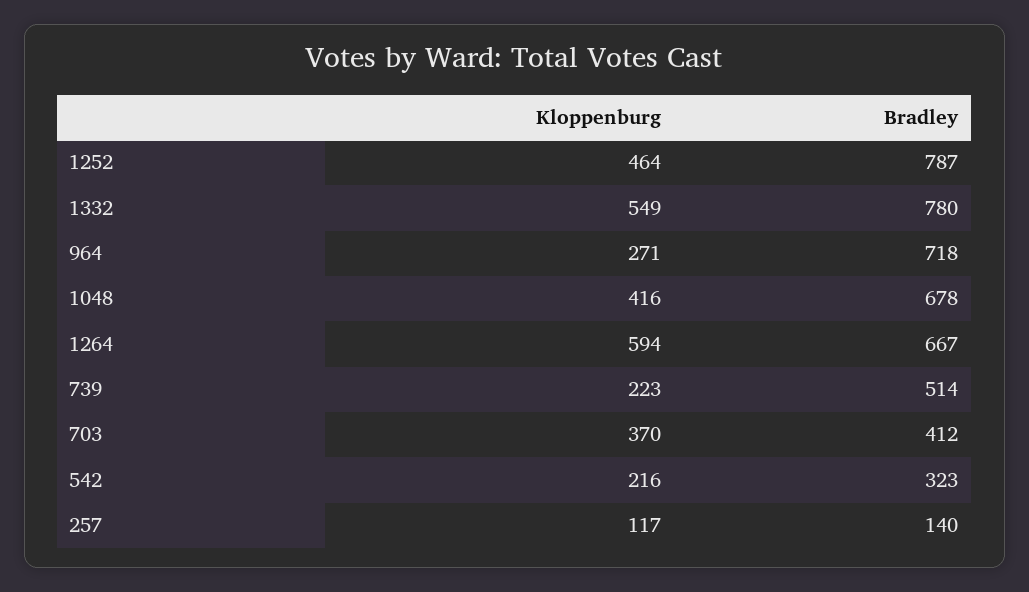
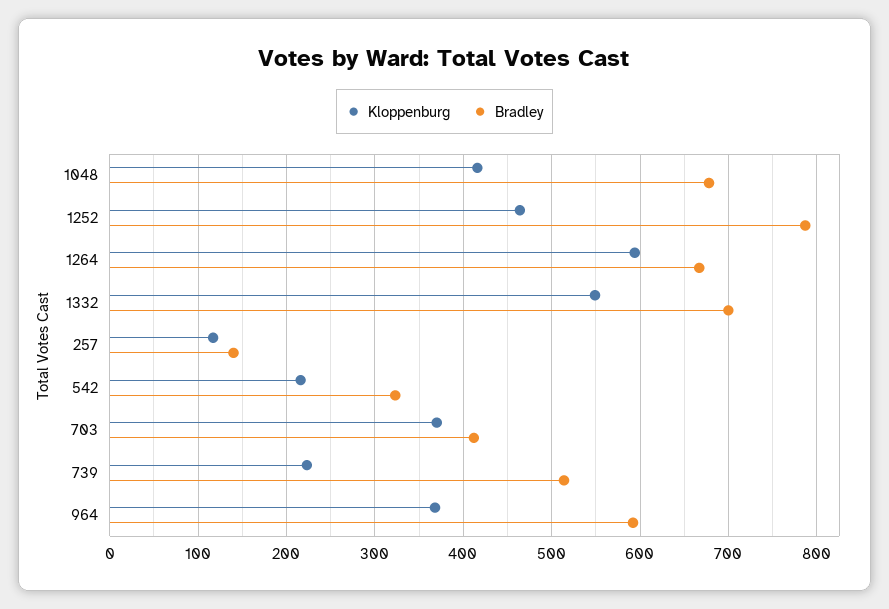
  {
    "Kloppenburg": {
      "1252": 464,
      "1332": 549,
-     "964": 271,
+     "964": 370,
      "1048": 416,
      "1264": 594,
      "739": 223,
      "703": 370,
      "542": 216,
      "257": 117
    },
    "Bradley": {
      "1252": 787,
-     "1332": 780,
+     "1332": 700,
-     "964": 718,
+     "964": 590,
      "1048": 678,
      "1264": 667,
      "739": 514,
      "703": 412,
      "542": 323,
      "257": 140
    }
  }

